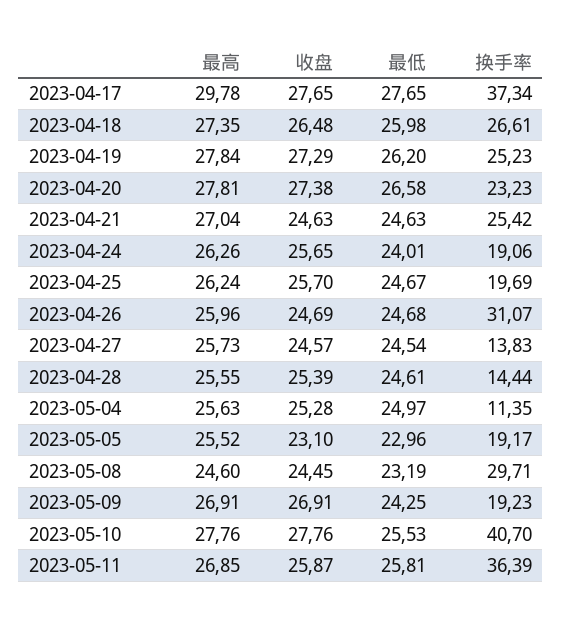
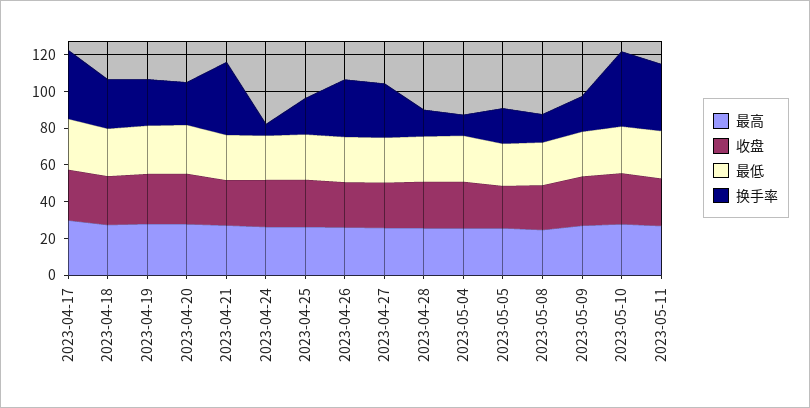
  {
    "最高": {
      "2023-04-17": 29.78,
      "2023-04-18": 27.35,
      "2023-04-19": 27.84,
      "2023-04-20": 27.81,
      "2023-04-21": 27.04,
      "2023-04-24": 26.26,
      "2023-04-25": 26.24,
      "2023-04-26": 25.96,
      "2023-04-27": 25.73,
      "2023-04-28": 25.55,
      "2023-05-04": 25.63,
      "2023-05-05": 25.52,
      "2023-05-08": 24.6,
      "2023-05-09": 26.91,
      "2023-05-10": 27.76,
      "2023-05-11": 26.85
    },
    "收盘": {
      "2023-04-17": 27.65,
      "2023-04-18": 26.48,
      "2023-04-19": 27.29,
      "2023-04-20": 27.38,
      "2023-04-21": 24.63,
      "2023-04-24": 25.65,
      "2023-04-25": 25.7,
      "2023-04-26": 24.69,
      "2023-04-27": 24.57,
      "2023-04-28": 25.39,
      "2023-05-04": 25.28,
      "2023-05-05": 23.1,
      "2023-05-08": 24.45,
      "2023-05-09": 26.91,
      "2023-05-10": 27.76,
      "2023-05-11": 25.87
    },
    "最低": {
      "2023-04-17": 27.65,
      "2023-04-18": 25.98,
      "2023-04-19": 26.2,
      "2023-04-20": 26.58,
      "2023-04-21": 24.63,
      "2023-04-24": 24.01,
      "2023-04-25": 24.67,
      "2023-04-26": 24.68,
      "2023-04-27": 24.54,
      "2023-04-28": 24.61,
      "2023-05-04": 24.97,
      "2023-05-05": 22.96,
      "2023-05-08": 23.19,
      "2023-05-09": 24.25,
      "2023-05-10": 25.53,
      "2023-05-11": 25.81
    },
    "换手率": {
      "2023-04-17": 37.34,
      "2023-04-18": 26.61,
      "2023-04-19": 25.23,
      "2023-04-20": 23.23,
-     "2023-04-21": 25.42,
+     "2023-04-21": 40,
-     "2023-04-24": 19.06,
+     "2023-04-24": 5,
      "2023-04-25": 19.69,
      "2023-04-26": 31.07,
-     "2023-04-27": 13.83,
+     "2023-04-27": 30,
      "2023-04-28": 14.44,
      "2023-05-04": 11.35,
      "2023-05-05": 19.17,
-     "2023-05-08": 29.71,
+     "2023-05-08": 15,
      "2023-05-09": 19.23,
      "2023-05-10": 40.7,
      "2023-05-11": 36.39
    }
  }

